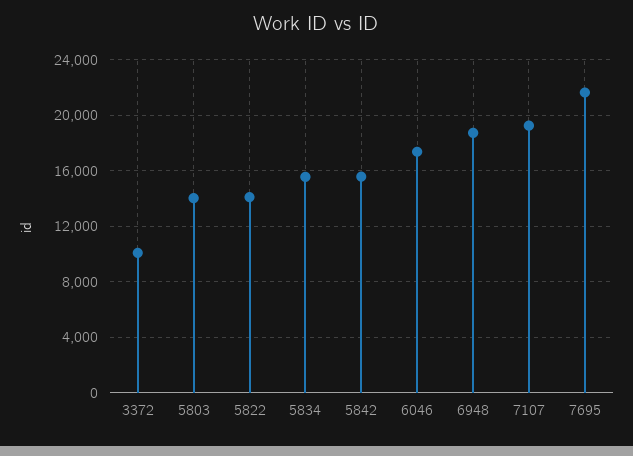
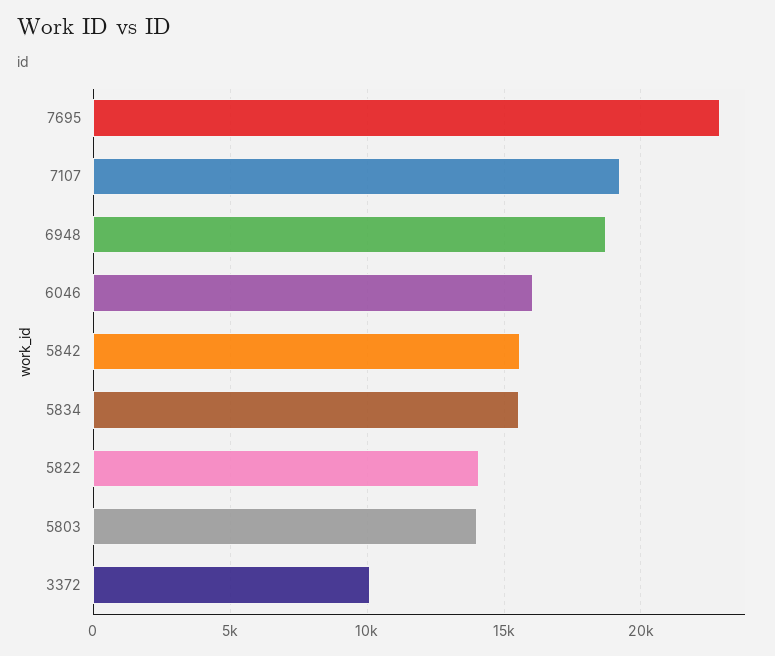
  {
    "3372": 10000,
    "5803": 14000,
    "5822": 14000,
    "5834": 15500,
    "5842": 15500,
-   "6046": 17500,
+   "6046": 16000,
    "6948": 18500,
    "7107": 19500,
-   "7695": 21500
+   "7695": 23000
  }

